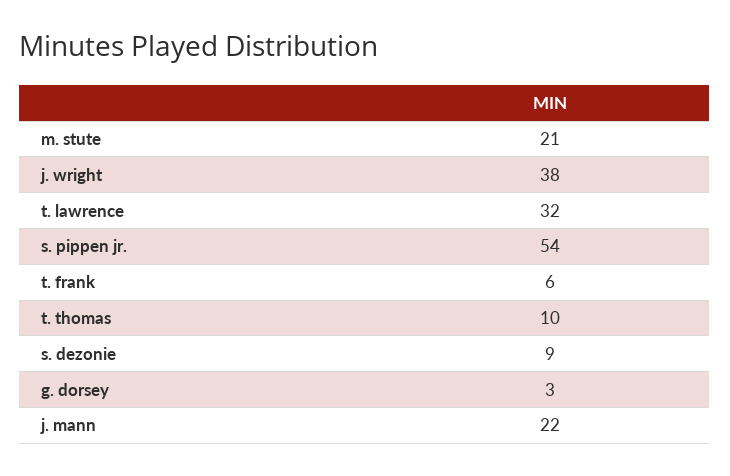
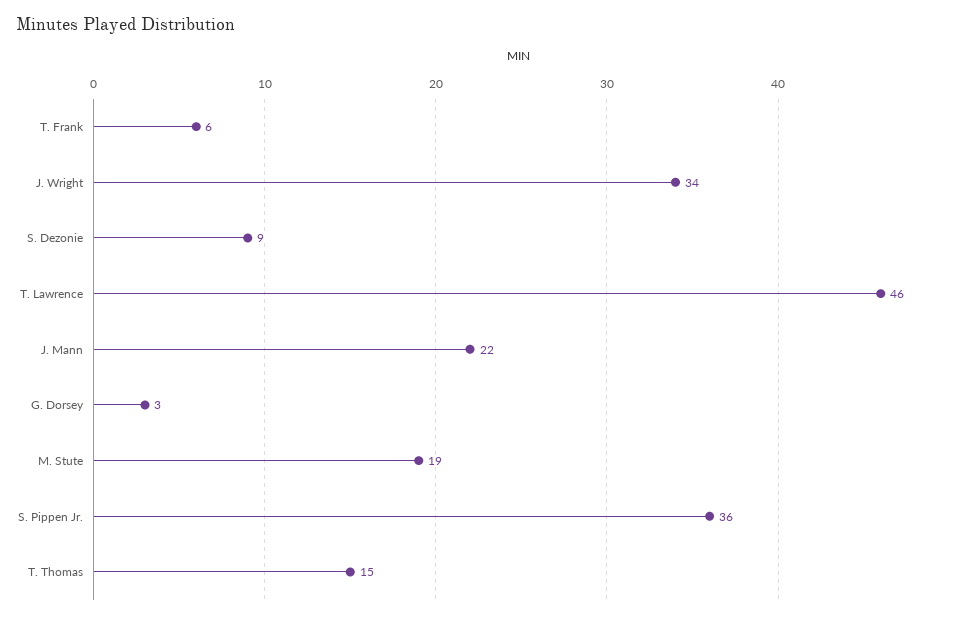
  {
-   "m. stute": 21,
+   "m. stute": 19,
-   "j. wright": 38,
+   "j. wright": 34,
-   "t. lawrence": 32,
+   "t. lawrence": 46,
-   "s. pippen jr.": 54,
+   "s. pippen jr.": 36,
    "t. frank": 6,
-   "t. thomas": 10,
+   "t. thomas": 15,
    "s. dezonie": 9,
    "g. dorsey": 3,
    "j. mann": 22
  }

